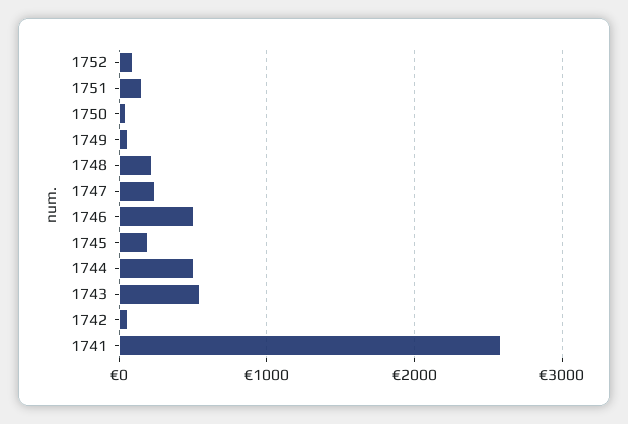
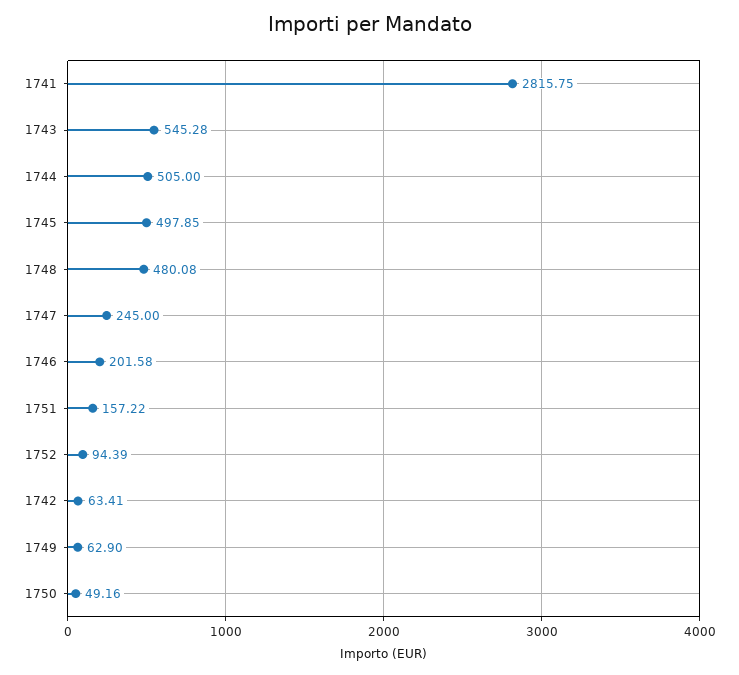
  {
    "1752": 94.39,
    "1751": 157.22,
    "1750": 49.16,
    "1749": 62.9,
-   "1748": 200,
+   "1748": 480.08,
    "1747": 245,
-   "1746": 500,
+   "1746": 201.58,
-   "1745": 200,
+   "1745": 497.85,
    "1744": 505,
    "1743": 545.28,
    "1742": 63.41,
-   "1741": 2600
+   "1741": 2815.75
  }

